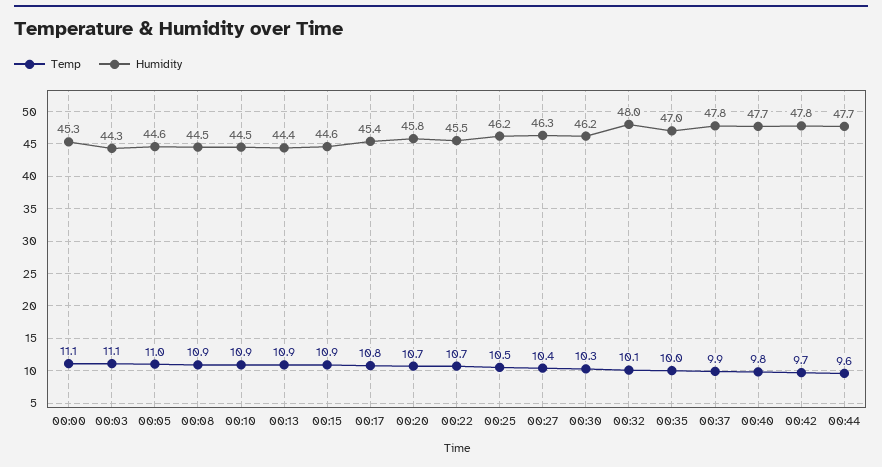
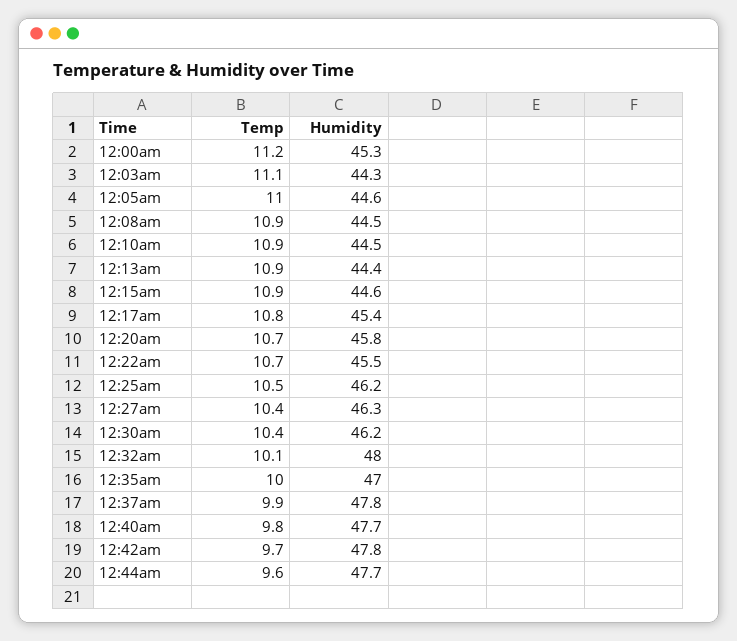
  {
    "Temp": {
-     "00:00": 11.1,
+     "00:00": 11.2,
      "00:03": 11.1,
      "00:05": 11,
      "00:08": 10.9,
      "00:10": 10.9,
      "00:13": 10.9,
      "00:15": 10.9,
      "00:17": 10.8,
      "00:20": 10.7,
      "00:22": 10.7,
      "00:25": 10.5,
      "00:27": 10.4,
-     "00:30": 10.3,
+     "00:30": 10.4,
      "00:32": 10.1,
      "00:35": 10,
      "00:37": 9.9,
      "00:40": 9.8,
      "00:42": 9.7,
      "00:44": 9.6
    },
    "Humidity": {
      "00:00": 45.3,
      "00:03": 44.3,
      "00:05": 44.6,
      "00:08": 44.5,
      "00:10": 44.5,
      "00:13": 44.4,
      "00:15": 44.6,
      "00:17": 45.4,
      "00:20": 45.8,
      "00:22": 45.5,
      "00:25": 46.2,
      "00:27": 46.3,
      "00:30": 46.2,
      "00:32": 48,
      "00:35": 47,
      "00:37": 47.8,
      "00:40": 47.7,
      "00:42": 47.8,
      "00:44": 47.7
    }
  }

